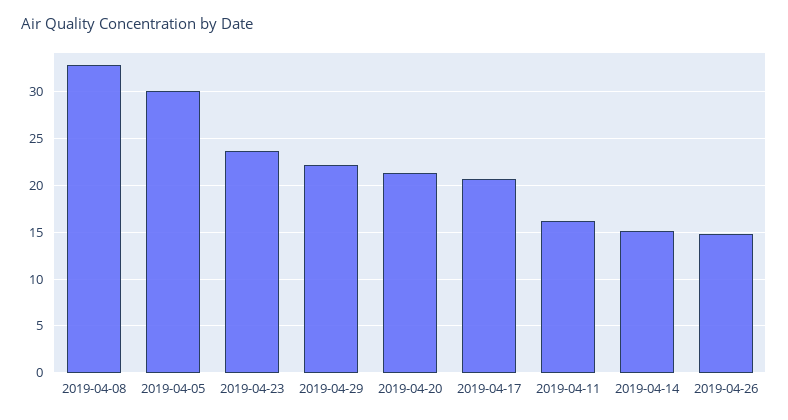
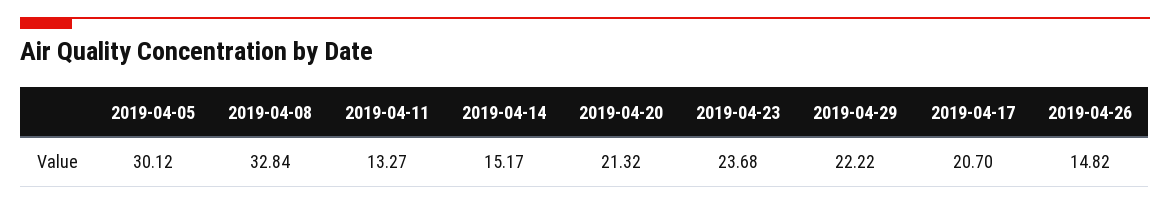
  {
    "2019-04-08": 32.84,
    "2019-04-05": 30.12,
    "2019-04-23": 23.68,
    "2019-04-29": 22.22,
    "2019-04-20": 21.32,
    "2019-04-17": 20.7,
-   "2019-04-11": 16,
+   "2019-04-11": 13.27,
    "2019-04-14": 15.17,
    "2019-04-26": 14.82
  }

